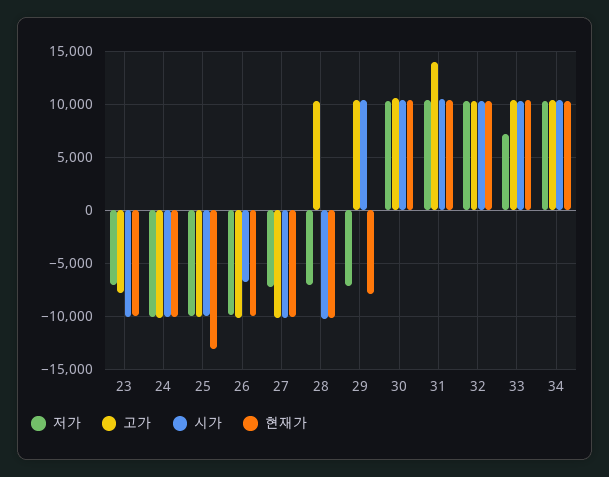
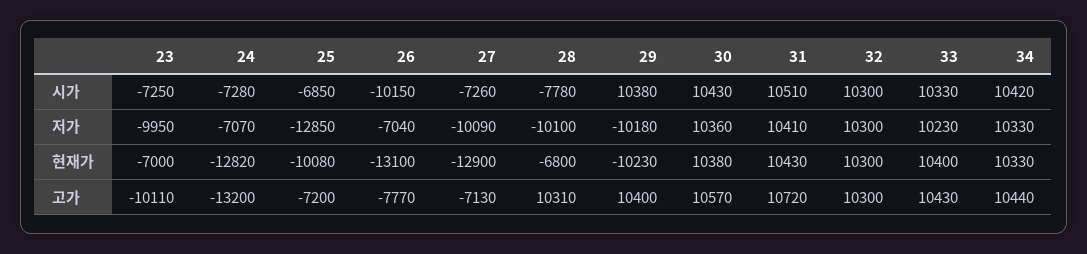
  {
    "저가": {
-     "23": -7000,
+     "23": -9950,
-     "24": -10000,
+     "24": -7070,
-     "25": -10000,
+     "25": -12850,
-     "26": -10000,
+     "26": -7040,
-     "27": -7000,
+     "27": -10090,
-     "28": -7000,
+     "28": -10100,
-     "29": -7000,
+     "29": -10180,
      "30": 10360,
      "31": 10410,
      "32": 10300,
-     "33": 7000,
+     "33": 10230,
      "34": 10330
    },
    "고가": {
-     "23": -8000,
+     "23": -10110,
-     "24": -10000,
+     "24": -13200,
-     "25": -10000,
+     "25": -7200,
-     "26": -10000,
+     "26": -7770,
-     "27": -10000,
+     "27": -7130,
      "28": 10310,
      "29": 10400,
      "30": 10570,
-     "31": 14000,
+     "31": 10720,
      "32": 10300,
      "33": 10430,
      "34": 10440
    },
    "시가": {
-     "23": -10000,
+     "23": -7250,
-     "24": -10000,
+     "24": -7280,
-     "25": -10000,
+     "25": -6850,
-     "26": -7000,
+     "26": -10150,
-     "27": -10000,
+     "27": -7260,
-     "28": -10000,
+     "28": -7780,
      "29": 10380,
      "30": 10430,
      "31": 10510,
      "32": 10300,
      "33": 10330,
      "34": 10420
    },
    "현재가": {
-     "23": -10000,
+     "23": -7000,
-     "24": -10000,
+     "24": -12820,
-     "25": -13000,
+     "25": -10080,
-     "26": -10000,
+     "26": -13100,
-     "27": -10000,
+     "27": -12900,
-     "28": -10000,
+     "28": -6800,
-     "29": -8000,
+     "29": -10230,
      "30": 10380,
      "31": 10430,
      "32": 10300,
      "33": 10400,
      "34": 10330
    }
  }

